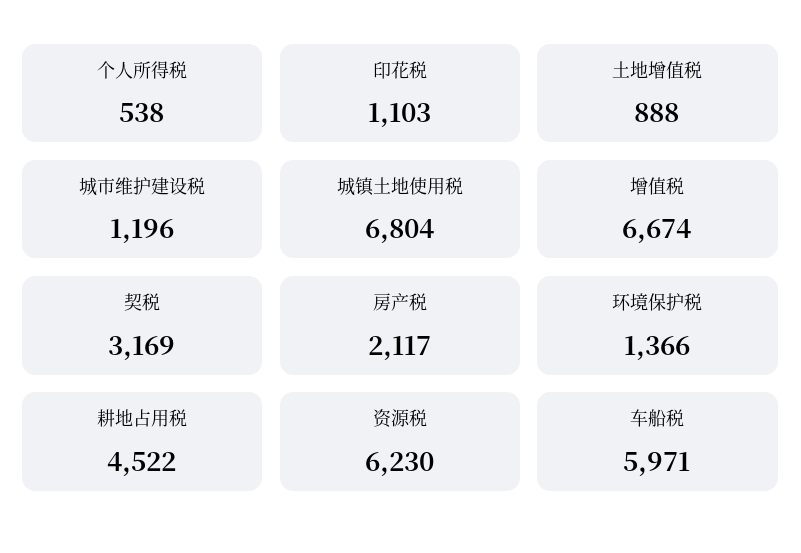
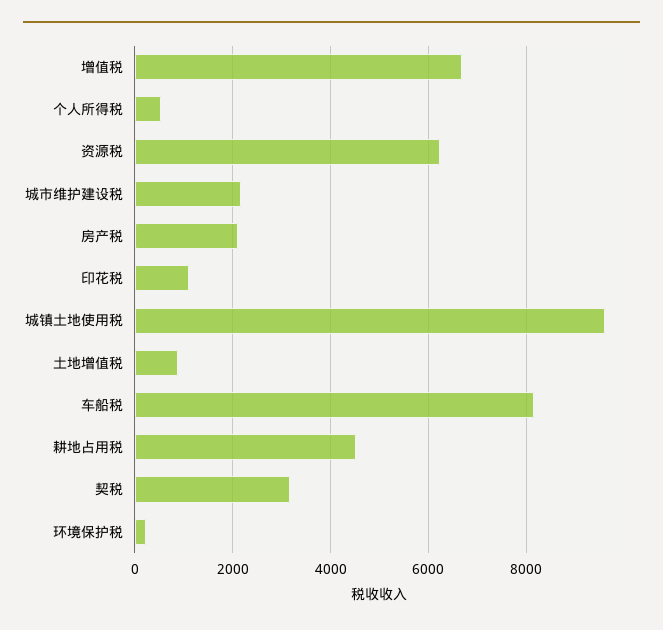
  {
    "个人所得税": 538,
    "印花税": 1103,
    "土地增值税": 888,
-   "城市维护建设税": 1196,
+   "城市维护建设税": 2200,
-   "城镇土地使用税": 6804,
+   "城镇土地使用税": 9600,
    "增值税": 6674,
    "契税": 3169,
    "房产税": 2117,
-   "环境保护税": 1366,
+   "环境保护税": 200,
    "耕地占用税": 4522,
    "资源税": 6230,
-   "车船税": 5971
+   "车船税": 8200
  }

